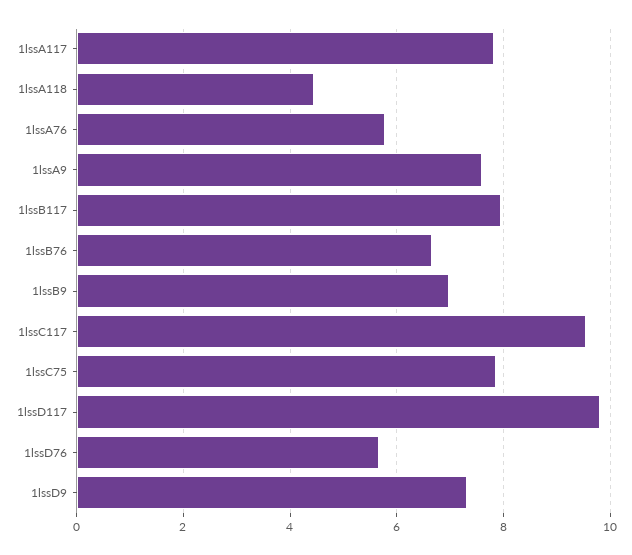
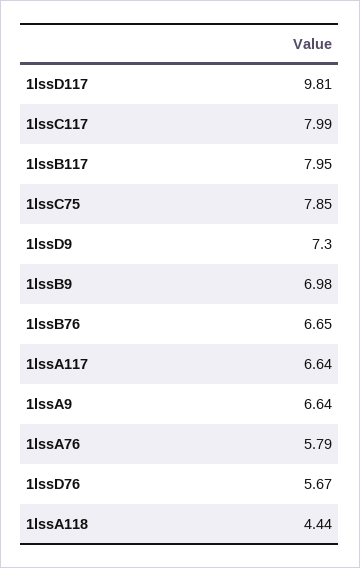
  {
-   "1lssA117": 7.8,
+   "1lssA117": 6.64,
    "1lssA118": 4.44,
    "1lssA76": 5.79,
-   "1lssA9": 7.6,
+   "1lssA9": 6.64,
    "1lssB117": 7.95,
    "1lssB76": 6.65,
    "1lssB9": 6.98,
-   "1lssC117": 9.6,
+   "1lssC117": 7.99,
    "1lssC75": 7.85,
    "1lssD117": 9.81,
    "1lssD76": 5.67,
    "1lssD9": 7.3
  }

